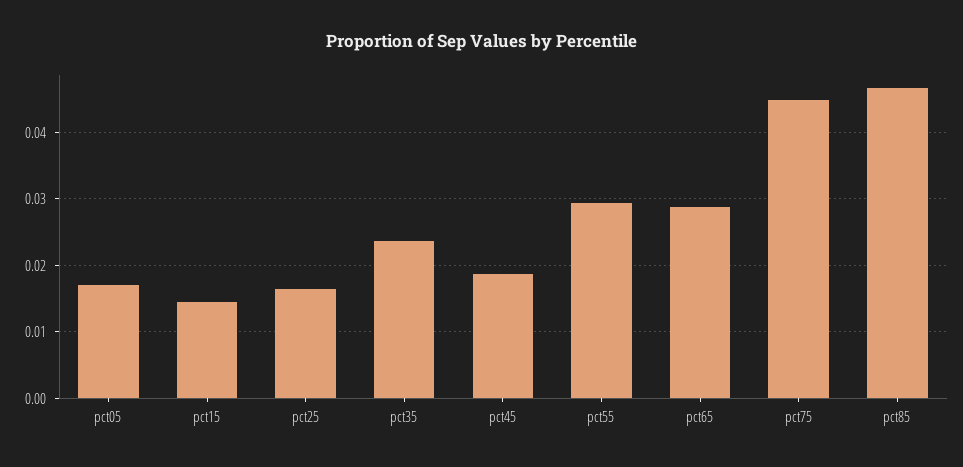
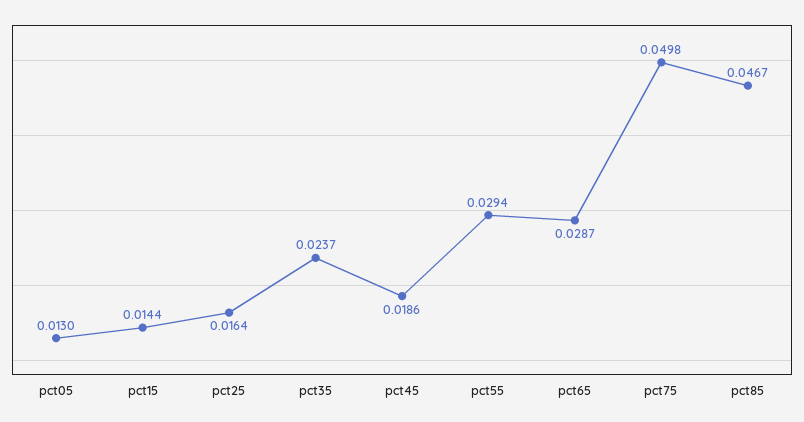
  {
-   "pct05": 0.017,
+   "pct05": 0.013,
    "pct15": 0.0144,
    "pct25": 0.0164,
    "pct35": 0.0237,
    "pct45": 0.0186,
    "pct55": 0.0294,
    "pct65": 0.0287,
-   "pct75": 0.045,
+   "pct75": 0.0498,
    "pct85": 0.0467
  }

